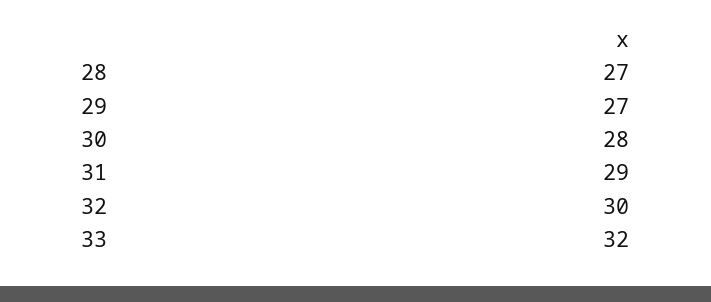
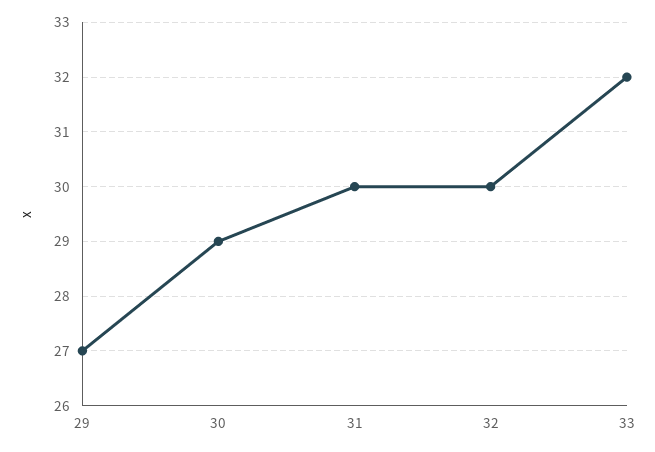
  {
-   "28": 27,
    "29": 27,
-   "30": 28,
+   "30": 29,
-   "31": 29,
+   "31": 30,
    "32": 30,
    "33": 32
  }

